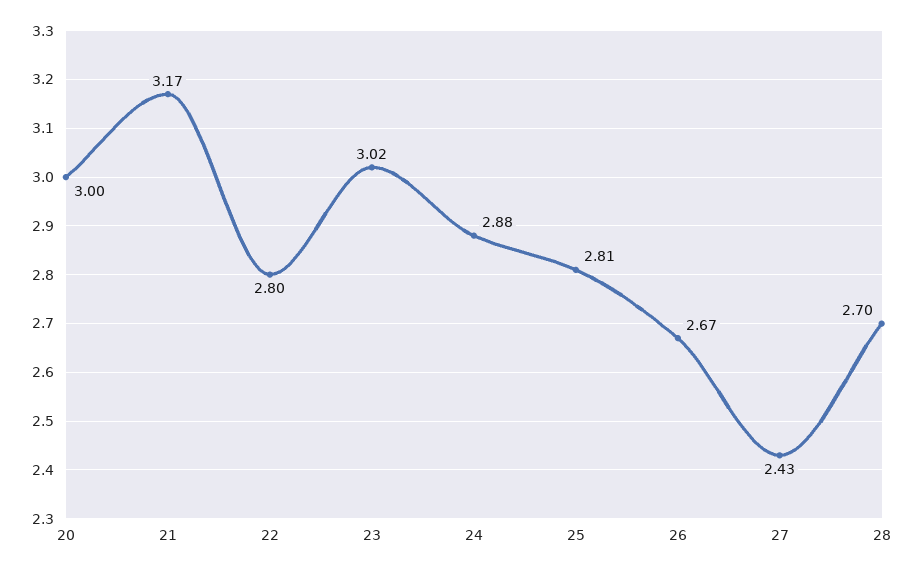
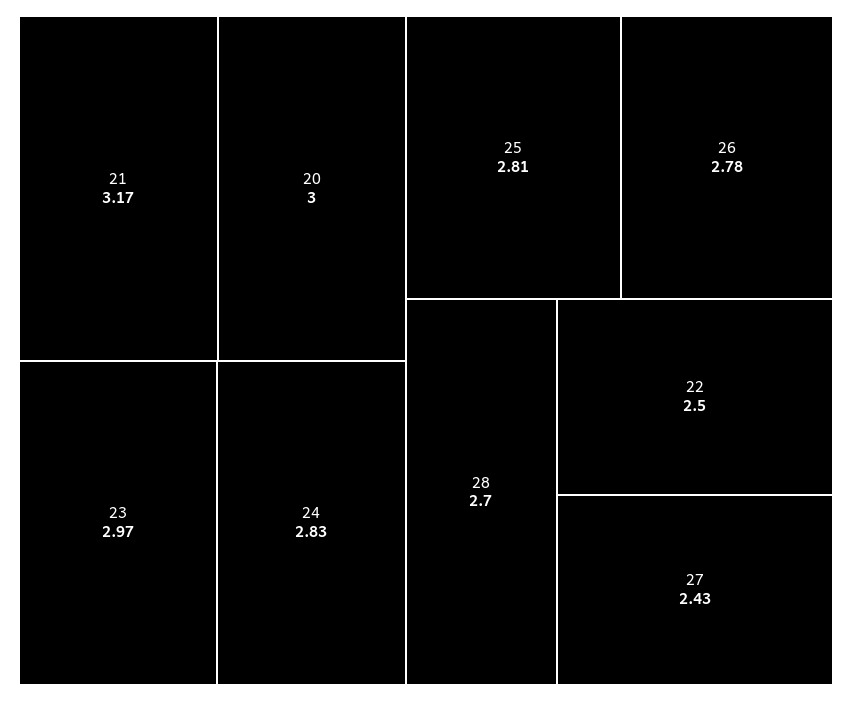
  {
    "20": 3,
    "21": 3.17,
-   "22": 2.8,
+   "22": 2.5,
-   "23": 3.02,
+   "23": 2.97,
-   "24": 2.88,
+   "24": 2.83,
    "25": 2.81,
-   "26": 2.67,
+   "26": 2.78,
    "27": 2.43,
    "28": 2.7
  }

